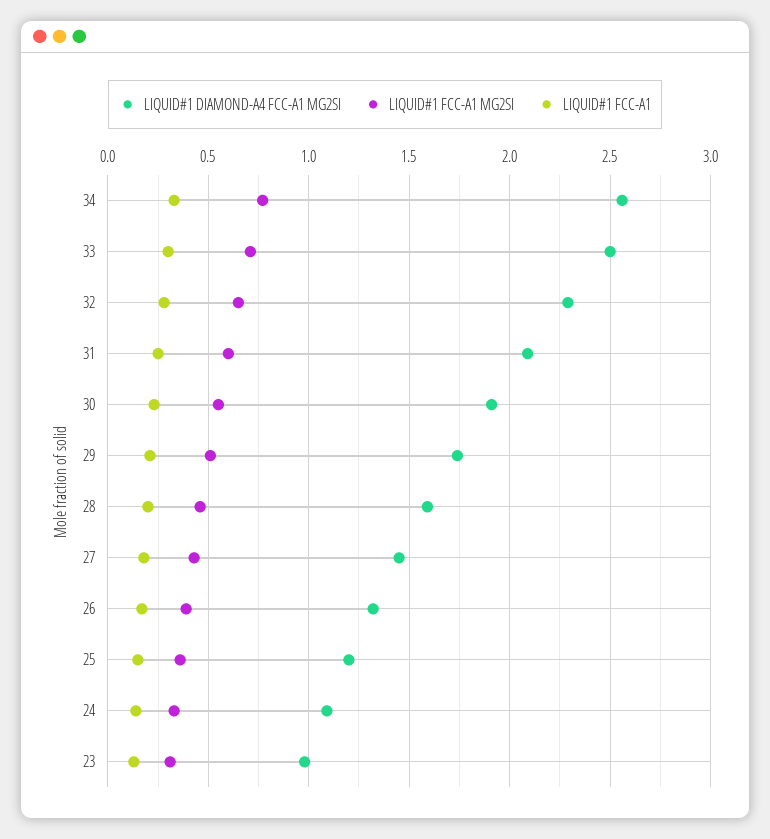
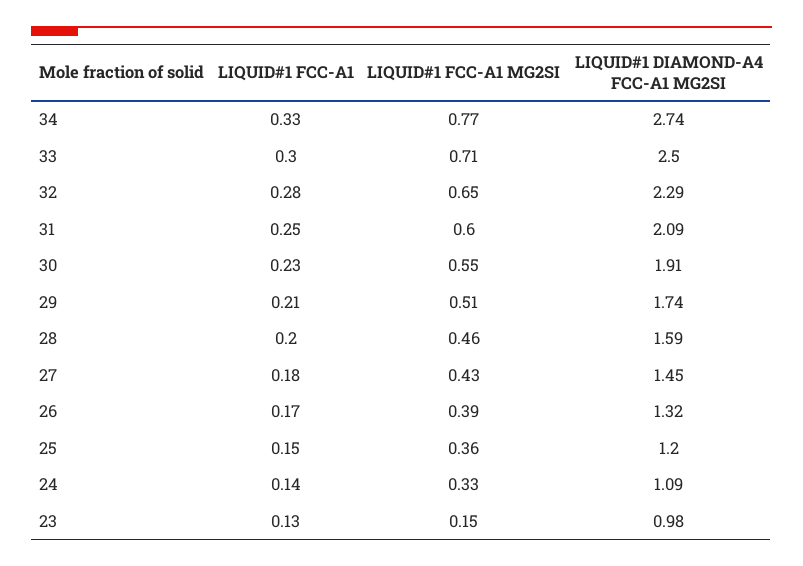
  {
    "LIQUID#1 DIAMOND-A4 FCC-A1 MG2SI": {
-     "34": 2.55,
+     "34": 2.74,
      "33": 2.5,
      "32": 2.29,
      "31": 2.09,
      "30": 1.91,
      "29": 1.74,
      "28": 1.59,
      "27": 1.45,
      "26": 1.32,
      "25": 1.2,
      "24": 1.09,
      "23": 0.98
    },
    "LIQUID#1 FCC-A1 MG2SI": {
      "34": 0.77,
      "33": 0.71,
      "32": 0.65,
      "31": 0.6,
      "30": 0.55,
      "29": 0.51,
      "28": 0.46,
      "27": 0.43,
      "26": 0.39,
      "25": 0.36,
      "24": 0.33,
-     "23": 0.3
+     "23": 0.15
    },
    "LIQUID#1 FCC-A1": {
      "34": 0.33,
      "33": 0.3,
      "32": 0.28,
      "31": 0.25,
      "30": 0.23,
      "29": 0.21,
      "28": 0.2,
      "27": 0.18,
      "26": 0.17,
      "25": 0.15,
      "24": 0.14,
      "23": 0.13
    }
  }

